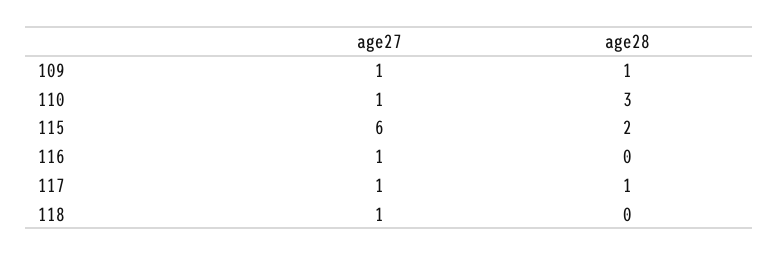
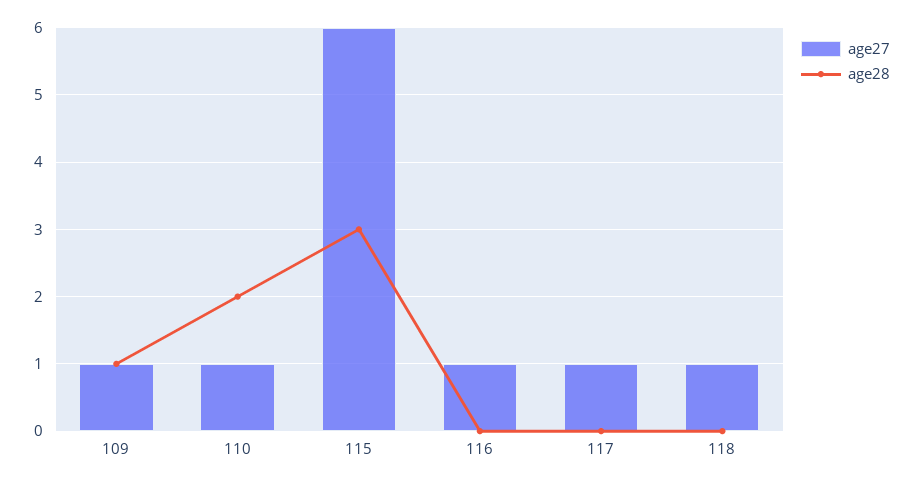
  {
    "age27": {
      "109": 1,
      "110": 1,
      "115": 6,
      "116": 1,
      "117": 1,
      "118": 1
    },
    "age28": {
      "109": 1,
-     "110": 3,
+     "110": 2,
-     "115": 2,
+     "115": 3,
      "116": 0,
-     "117": 1,
+     "117": 0,
      "118": 0
    }
  }

